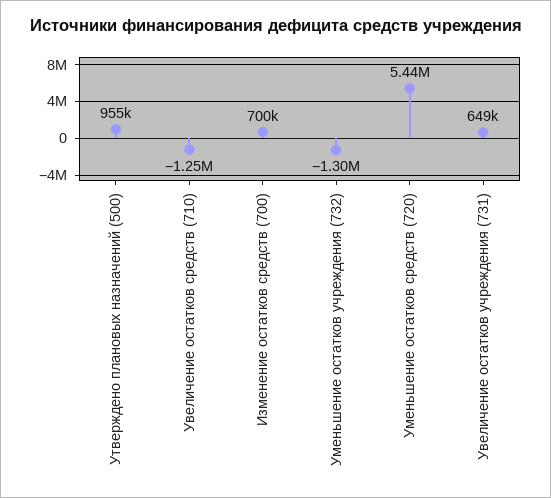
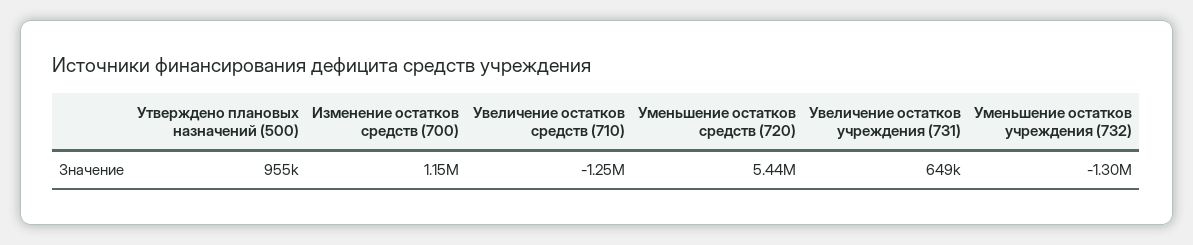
  {
    "Утверждено плановых назначений (500)": 955000,
    "Увеличение остатков средств (710)": -1250000,
-   "Изменение остатков средств (700)": 700000,
+   "Изменение остатков средств (700)": 1150000,
    "Уменьшение остатков учреждения (732)": -1300000,
    "Уменьшение остатков средств (720)": 5440000,
    "Увеличение остатков учреждения (731)": 649000
  }

